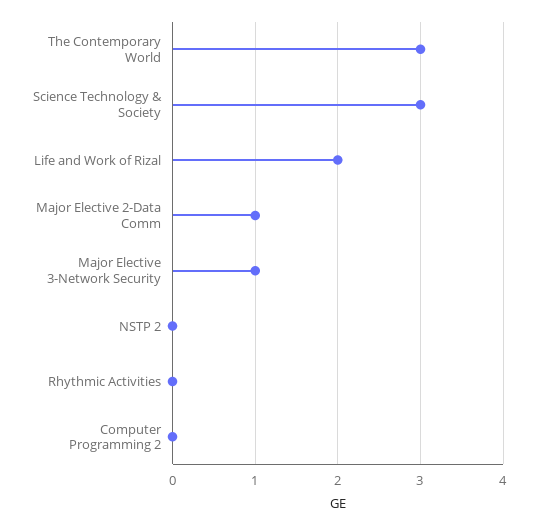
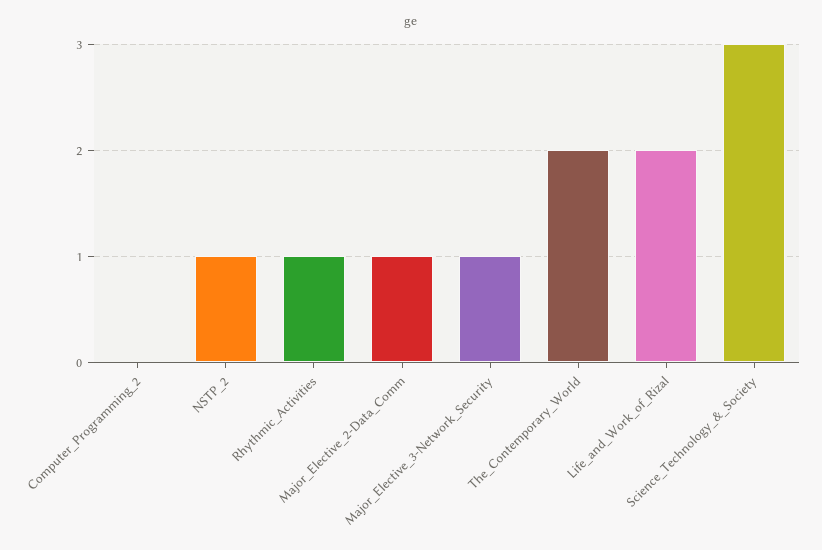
  {
-   "The Contemporary World": 3,
+   "The Contemporary World": 2,
    "Science Technology & Society": 3,
    "Life and Work of Rizal": 2,
    "Major Elective 2-Data Comm": 1,
    "Major Elective 3-Network Security": 1,
-   "NSTP 2": 0,
+   "NSTP 2": 1,
-   "Rhythmic Activities": 0,
+   "Rhythmic Activities": 1,
    "Computer Programming 2": 0
  }

